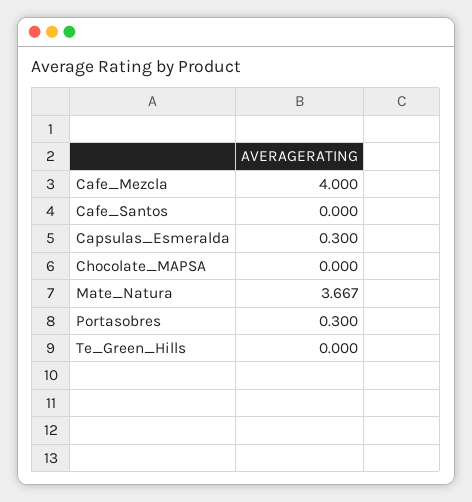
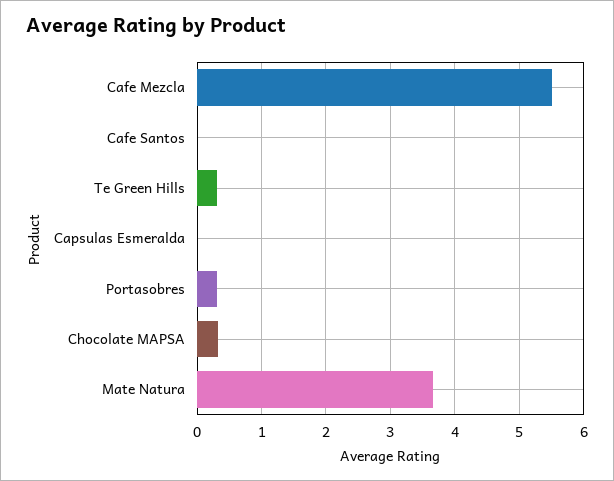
  {
-   "Cafe_Mezcla": 4,
+   "Cafe_Mezcla": 5.5,
    "Cafe_Santos": 0,
-   "Capsulas_Esmeralda": 0.3,
+   "Capsulas_Esmeralda": 0,
-   "Chocolate_MAPSA": 0,
+   "Chocolate_MAPSA": 0.3,
    "Mate_Natura": 3.667,
    "Portasobres": 0.3,
-   "Te_Green_Hills": 0
+   "Te_Green_Hills": 0.3
  }

